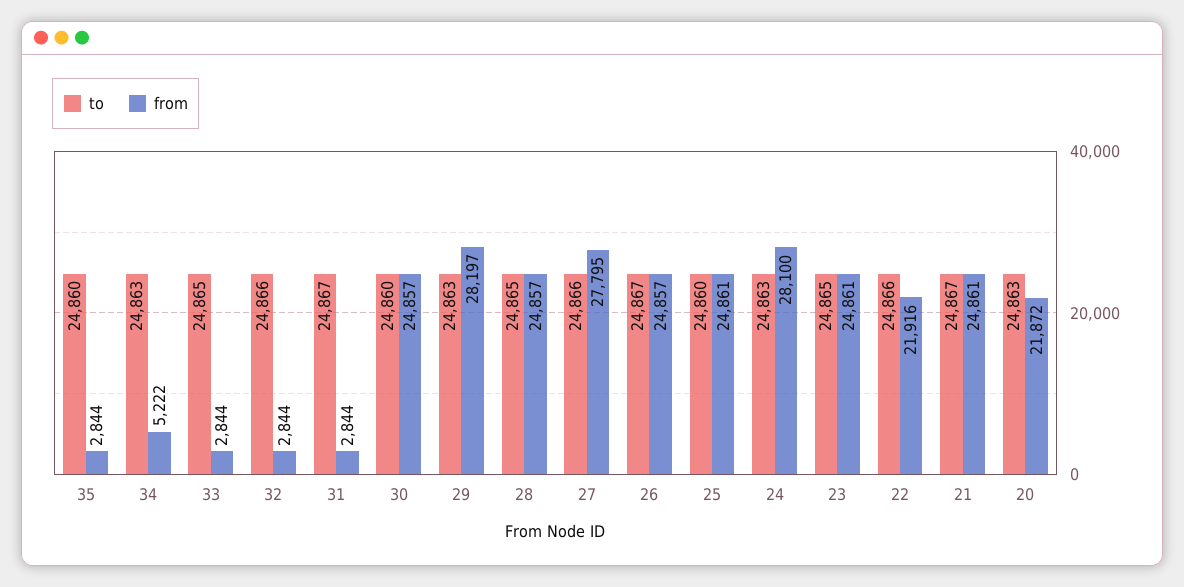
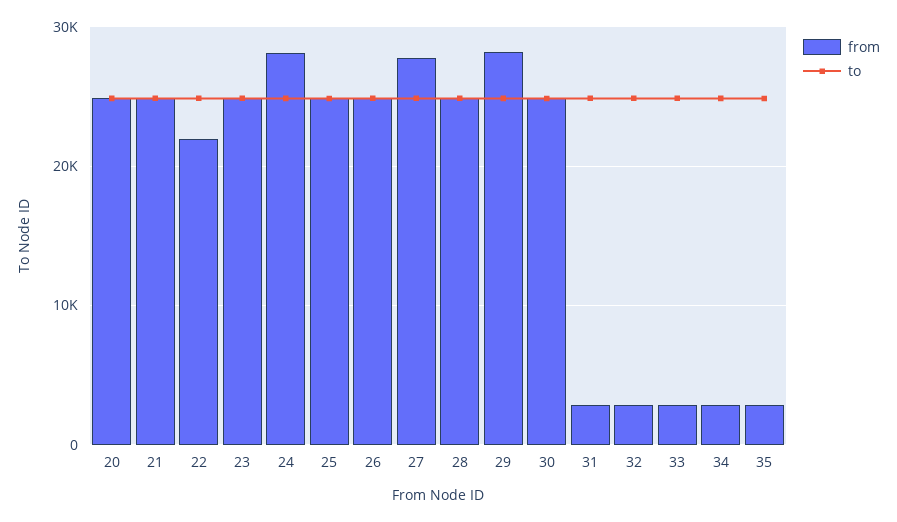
  {
    "to": {
      "35": 24860,
      "34": 24863,
      "33": 24865,
      "32": 24866,
      "31": 24867,
      "30": 24860,
      "29": 24863,
      "28": 24865,
      "27": 24866,
      "26": 24867,
      "25": 24860,
      "24": 24863,
      "23": 24865,
      "22": 24866,
      "21": 24867,
      "20": 24863
    },
    "from": {
      "35": 2844,
-     "34": 5222,
+     "34": 3000,
      "33": 2844,
      "32": 2844,
      "31": 2844,
      "30": 24857,
      "29": 28197,
      "28": 24857,
      "27": 27795,
      "26": 24857,
      "25": 24861,
      "24": 28100,
      "23": 24861,
      "22": 21916,
      "21": 24861,
-     "20": 21872
+     "20": 25000
    }
  }

